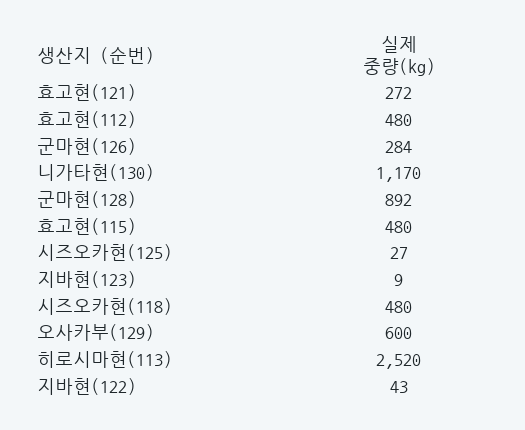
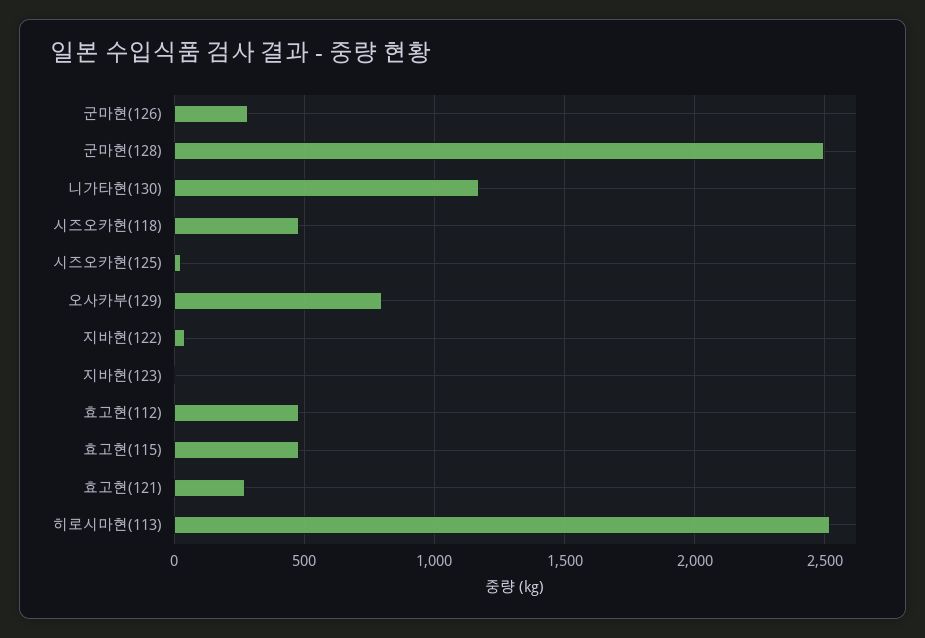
  {
    "효고현(121)": 272,
    "효고현(112)": 480,
    "군마현(126)": 284,
    "니가타현(130)": 1170,
-   "군마현(128)": 892,
+   "군마현(128)": 2500,
    "효고현(115)": 480,
    "시즈오카현(125)": 27,
    "지바현(123)": 9,
    "시즈오카현(118)": 480,
-   "오사카부(129)": 600,
+   "오사카부(129)": 800,
    "히로시마현(113)": 2520,
    "지바현(122)": 43
  }

